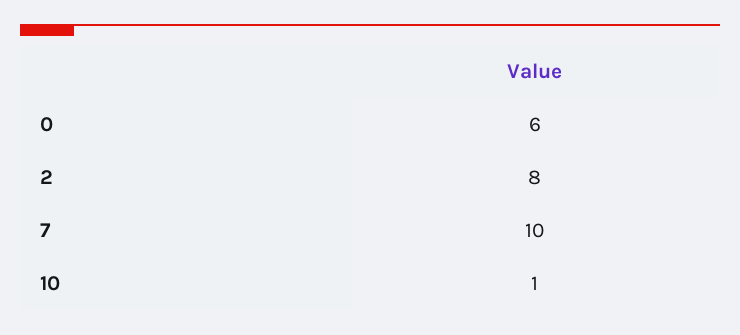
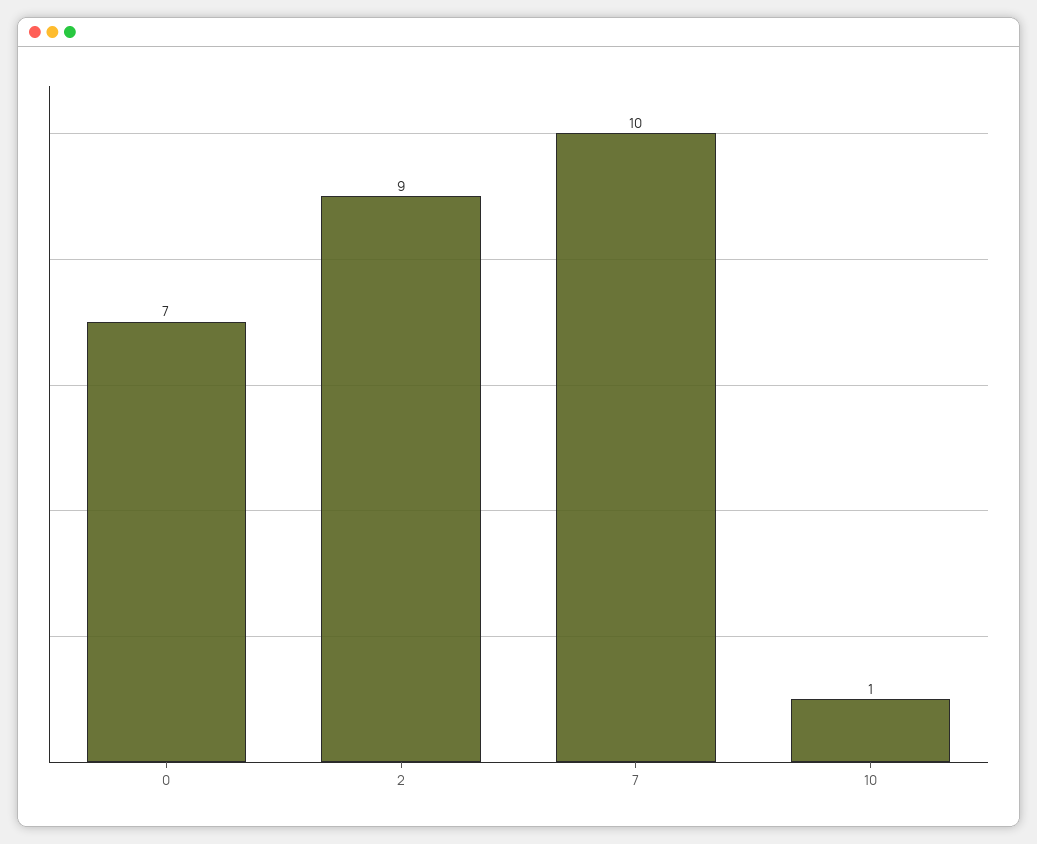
  {
-   "0": 6,
+   "0": 7,
-   "2": 8,
+   "2": 9,
    "7": 10,
    "10": 1
  }

